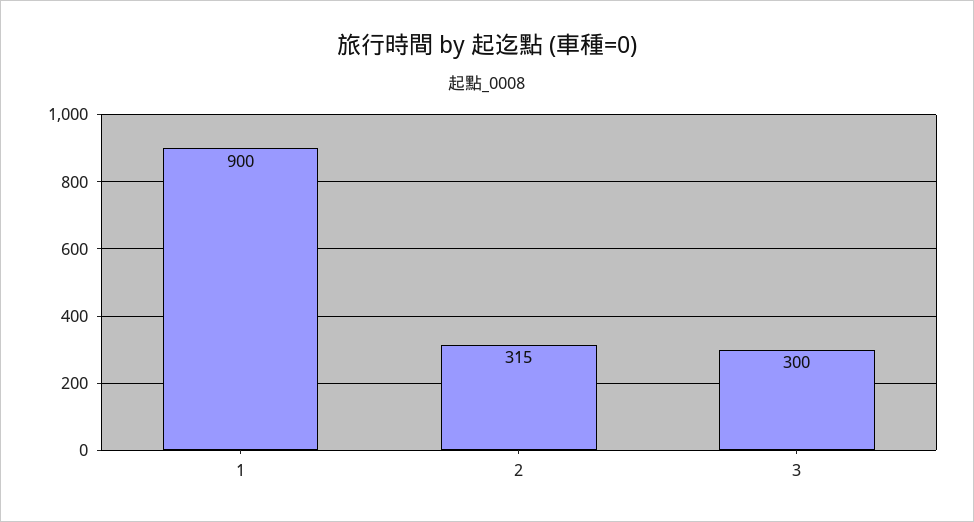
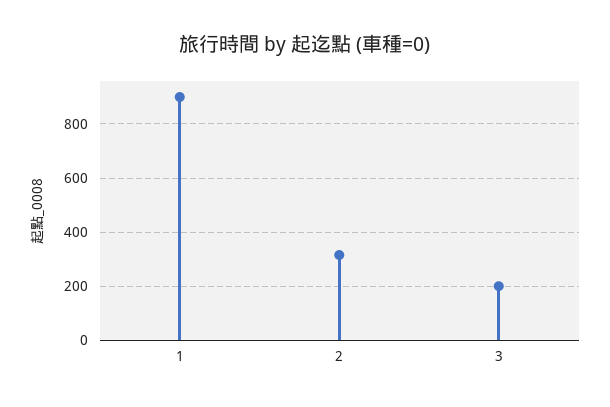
  {
    "1": 900,
    "2": 315,
-   "3": 300
+   "3": 200
  }

